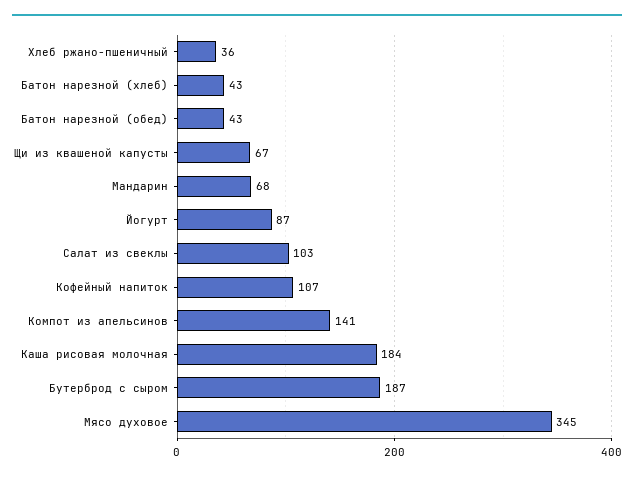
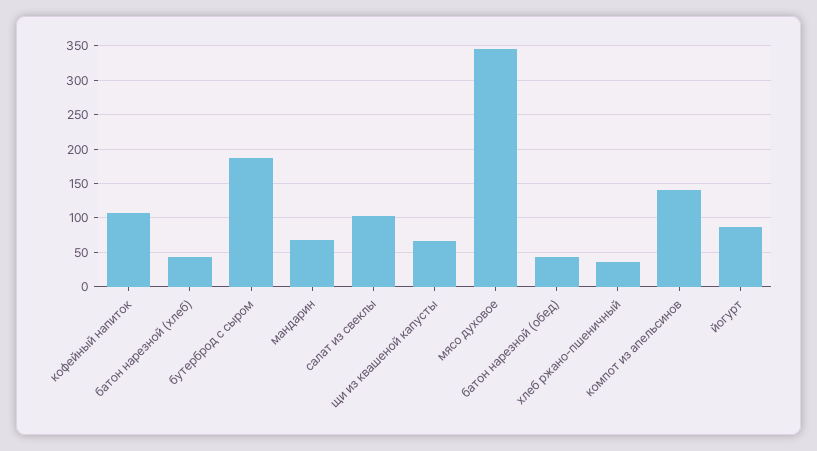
  {
    "Хлеб ржано-пшеничный": 36,
    "Батон нарезной (хлеб)": 43,
    "Батон нарезной (обед)": 43,
    "Щи из квашеной капусты": 67,
    "Мандарин": 68,
    "Йогурт": 87,
    "Салат из свеклы": 103,
    "Кофейный напиток": 107,
    "Компот из апельсинов": 141,
-   "Каша рисовая молочная": 184,
    "Бутерброд с сыром": 187,
    "Мясо духовое": 345
  }

